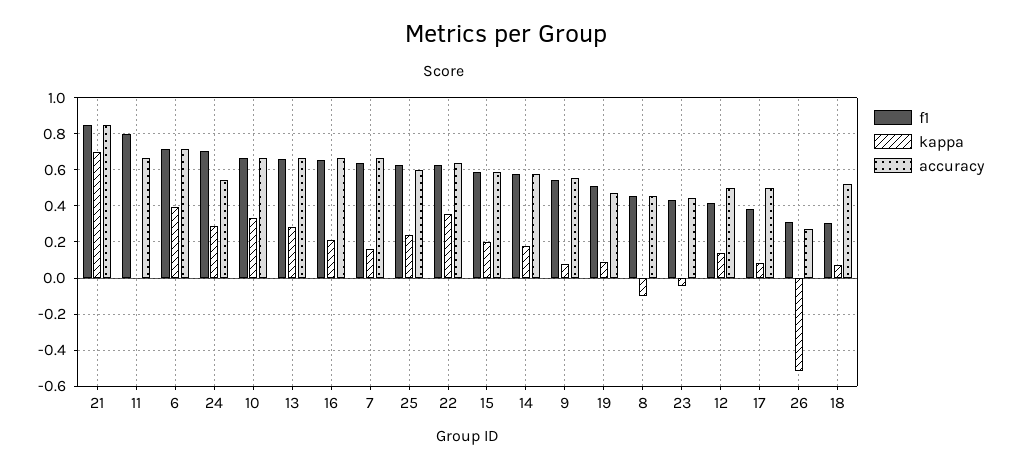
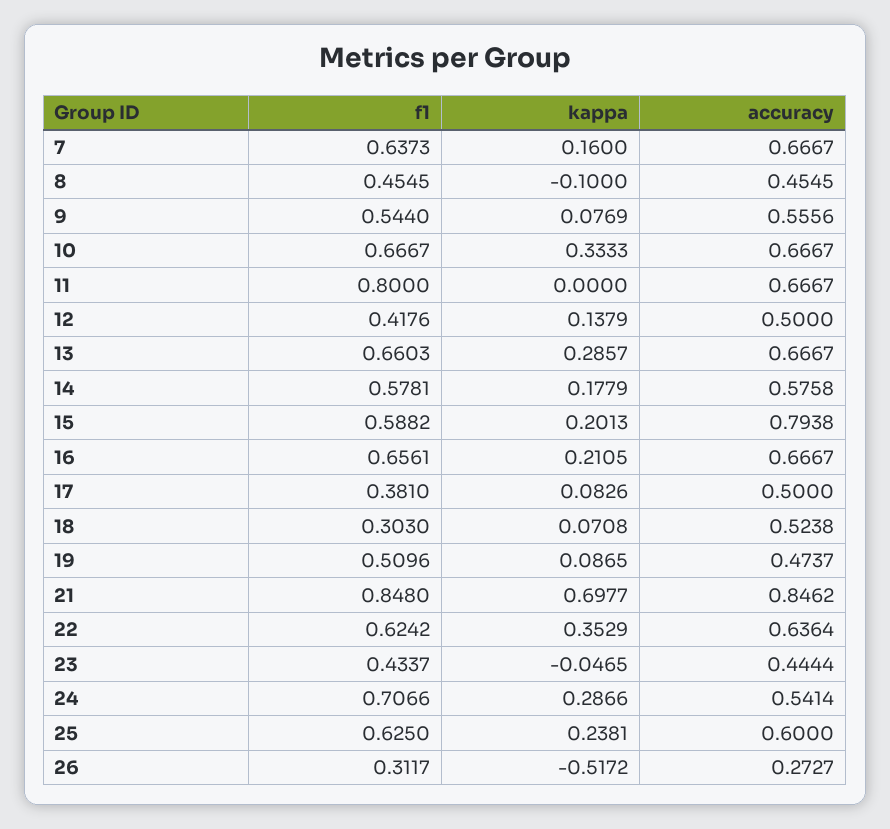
  {
    "f1": {
      "21": 0.848,
      "11": 0.8,
-     "6": 0.7,
      "24": 0.7066,
      "10": 0.6667,
      "13": 0.6603,
      "16": 0.6561,
      "7": 0.6373,
      "25": 0.625,
      "22": 0.6242,
      "15": 0.5882,
      "14": 0.5781,
      "9": 0.544,
      "19": 0.5096,
      "8": 0.4545,
      "23": 0.4337,
      "12": 0.4176,
      "17": 0.381,
      "26": 0.3117,
      "18": 0.303
    },
    "kappa": {
      "21": 0.6977,
      "11": 0,
-     "6": 0.4,
      "24": 0.2866,
      "10": 0.3333,
      "13": 0.2857,
      "16": 0.2105,
      "7": 0.16,
      "25": 0.2381,
      "22": 0.3529,
      "15": 0.2013,
      "14": 0.1779,
      "9": 0.0769,
      "19": 0.0865,
      "8": -0.1,
      "23": -0.0465,
      "12": 0.1379,
      "17": 0.0826,
      "26": -0.5172,
      "18": 0.0708
    },
    "accuracy": {
      "21": 0.8462,
      "11": 0.6667,
-     "6": 0.7,
      "24": 0.5414,
      "10": 0.6667,
      "13": 0.6667,
      "16": 0.6667,
      "7": 0.6667,
      "25": 0.6,
      "22": 0.6364,
-     "15": 0.6,
+     "15": 0.7938,
      "14": 0.5758,
      "9": 0.5556,
      "19": 0.4737,
      "8": 0.4545,
      "23": 0.4444,
      "12": 0.5,
      "17": 0.5,
      "26": 0.2727,
      "18": 0.5238
    }
  }

